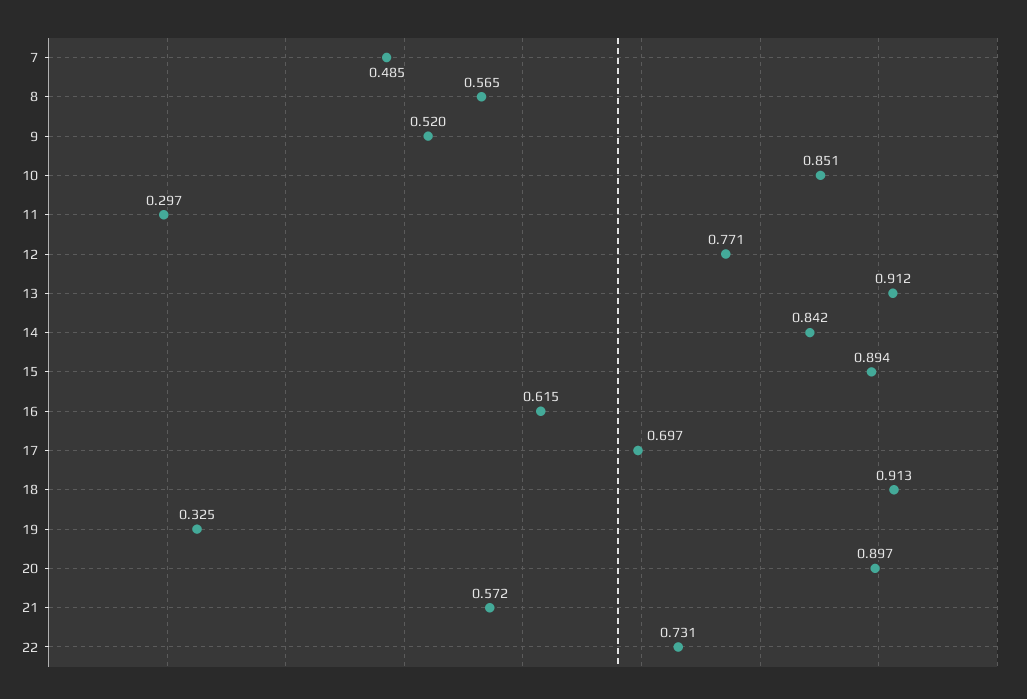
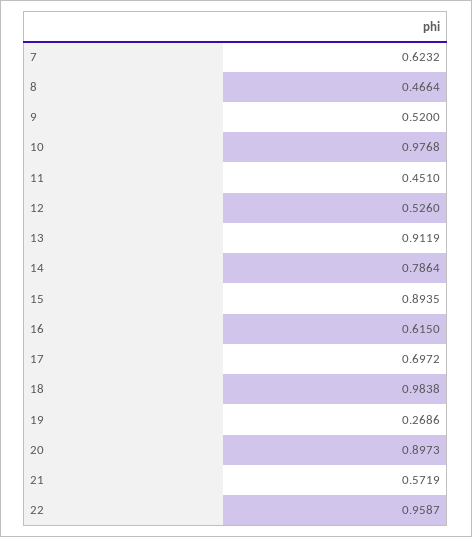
  {
-   "7": 0.485,
+   "7": 0.6232,
-   "8": 0.565,
+   "8": 0.4664,
    "9": 0.52,
-   "10": 0.851,
+   "10": 0.9768,
-   "11": 0.297,
+   "11": 0.451,
-   "12": 0.771,
+   "12": 0.526,
    "13": 0.9119,
-   "14": 0.842,
+   "14": 0.7864,
    "15": 0.8935,
    "16": 0.615,
    "17": 0.6972,
-   "18": 0.913,
+   "18": 0.9838,
-   "19": 0.325,
+   "19": 0.2686,
    "20": 0.8973,
    "21": 0.5719,
-   "22": 0.731
+   "22": 0.9587
  }

